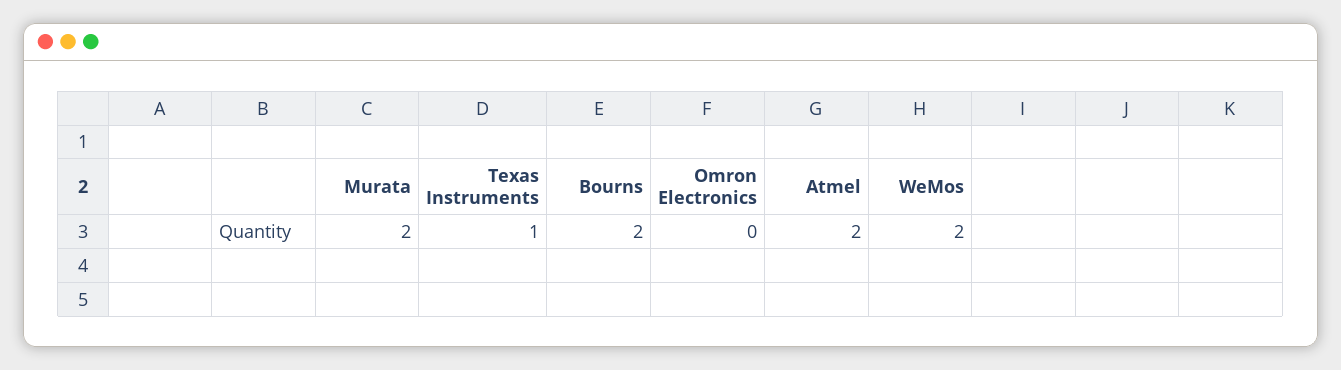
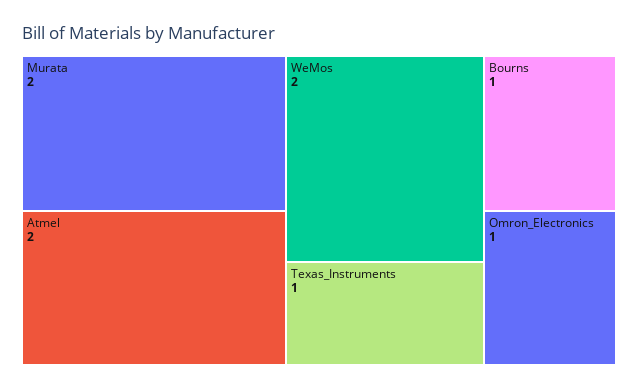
  {
    "Murata": 2,
    "Texas Instruments": 1,
-   "Bourns": 2,
+   "Bourns": 1,
-   "Omron Electronics": 0,
+   "Omron Electronics": 1,
    "Atmel": 2,
    "WeMos": 2
  }

